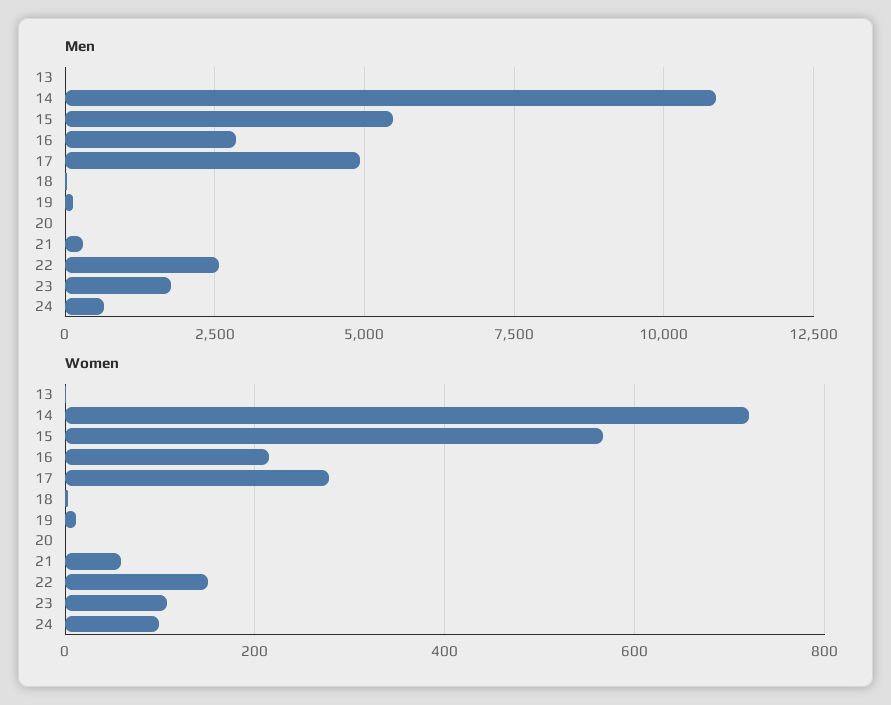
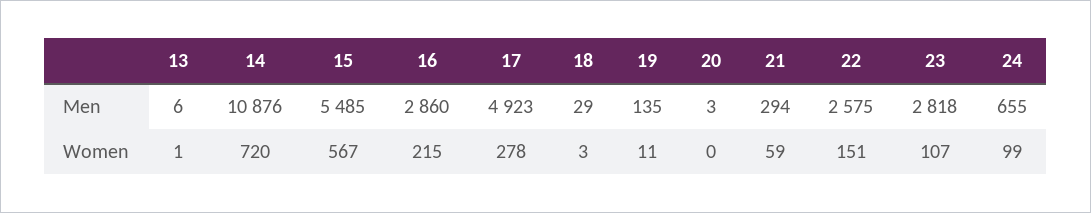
  {
    "Men": {
      "13": 6,
      "14": 10876,
      "15": 5485,
      "16": 2860,
      "17": 4923,
      "18": 29,
      "19": 135,
      "20": 3,
      "21": 294,
      "22": 2575,
-     "23": 1750,
+     "23": 2818,
      "24": 655
    },
    "Women": {
      "13": 1,
      "14": 720,
      "15": 567,
      "16": 215,
      "17": 278,
      "18": 3,
      "19": 11,
      "20": 0,
      "21": 59,
      "22": 151,
      "23": 107,
      "24": 99
    }
  }

